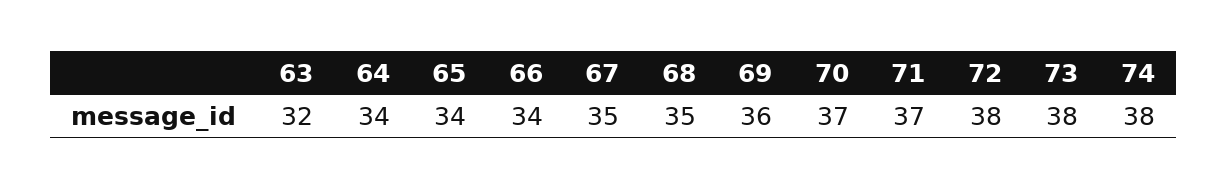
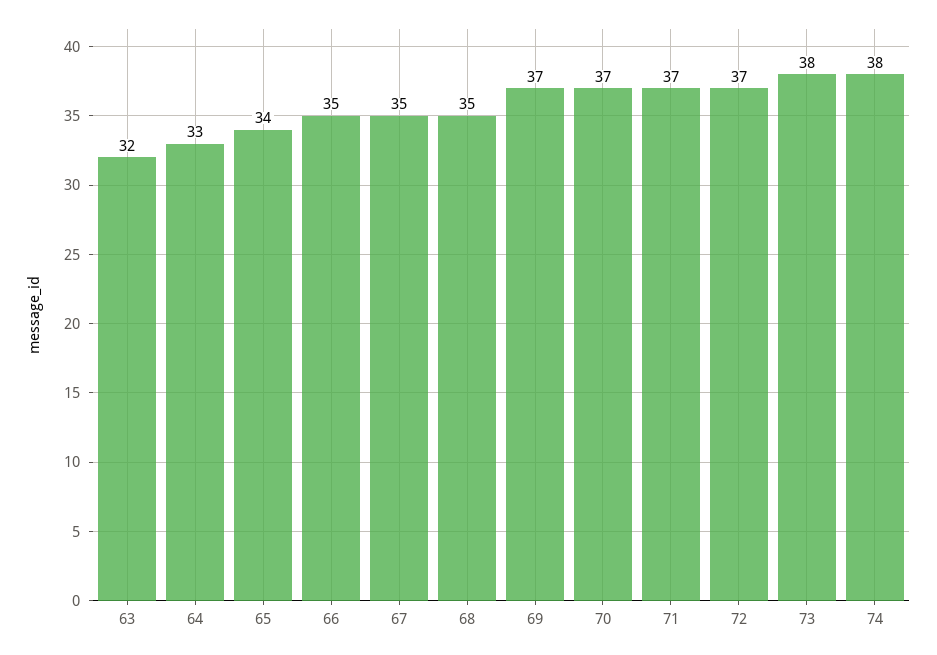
  {
    "63": 32,
-   "64": 34,
+   "64": 33,
    "65": 34,
-   "66": 34,
+   "66": 35,
    "67": 35,
    "68": 35,
-   "69": 36,
+   "69": 37,
    "70": 37,
    "71": 37,
-   "72": 38,
+   "72": 37,
    "73": 38,
    "74": 38
  }

